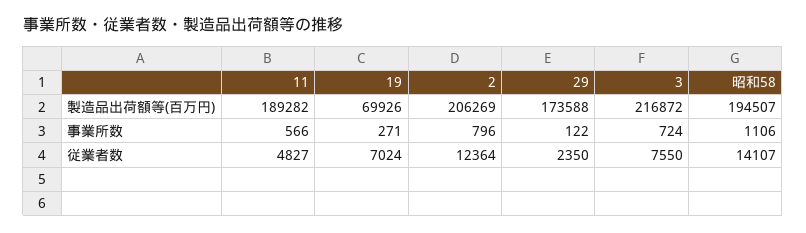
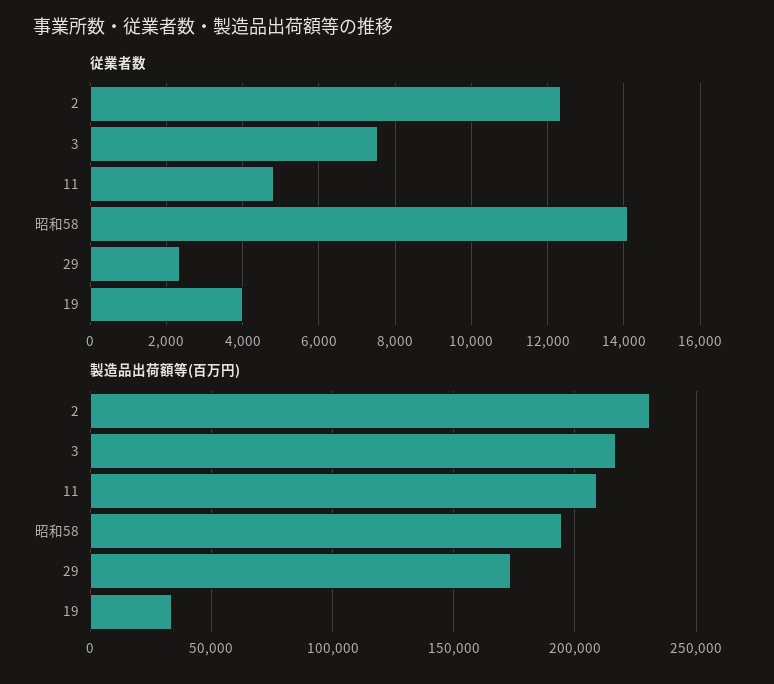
  {
    "製造品出荷額等(百万円)": {
-     "11": 189282,
+     "11": 210000,
-     "19": 69926,
+     "19": 35000,
-     "2": 206269,
+     "2": 230000,
      "29": 173588,
      "3": 216872,
      "昭和58": 194507
    },
-   "事業所数": {
-     "11": 566,
-     "19": 271,
-     "2": 796,
-     "29": 122,
-     "3": 724,
-     "昭和58": 1106
-   },
    "従業者数": {
      "11": 4827,
-     "19": 7024,
+     "19": 4000,
      "2": 12364,
      "29": 2350,
      "3": 7550,
      "昭和58": 14107
    }
  }

